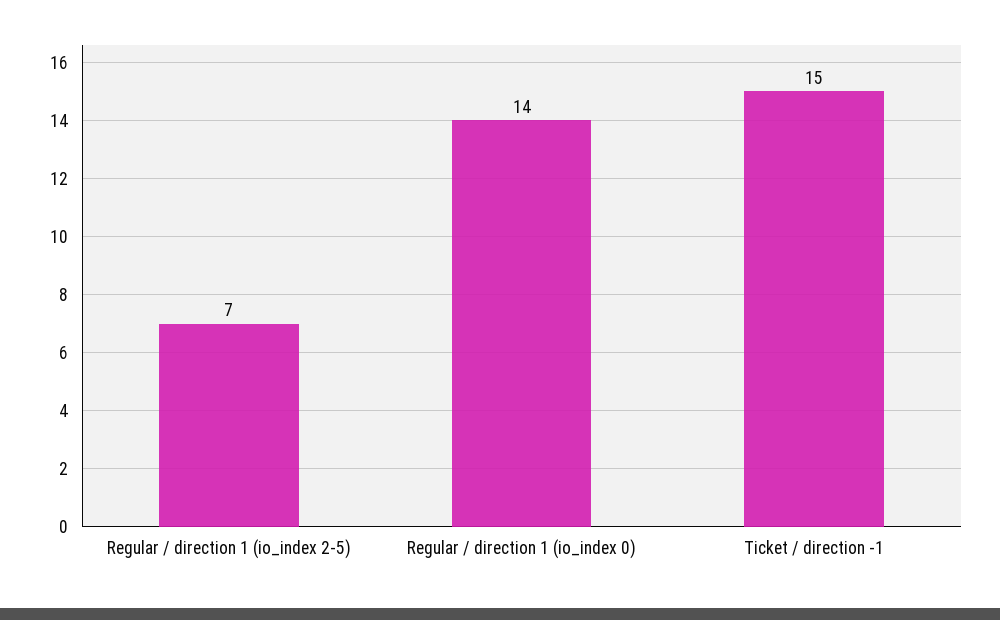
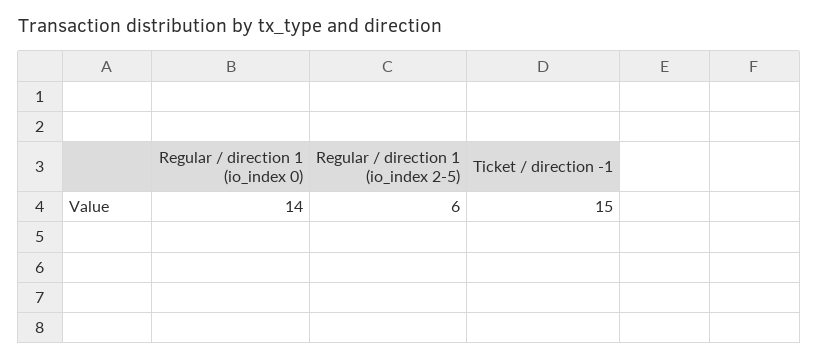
  {
-   "Regular / direction 1 (io_index 2-5)": 7,
+   "Regular / direction 1 (io_index 2-5)": 6,
    "Regular / direction 1 (io_index 0)": 14,
    "Ticket / direction -1": 15
  }

